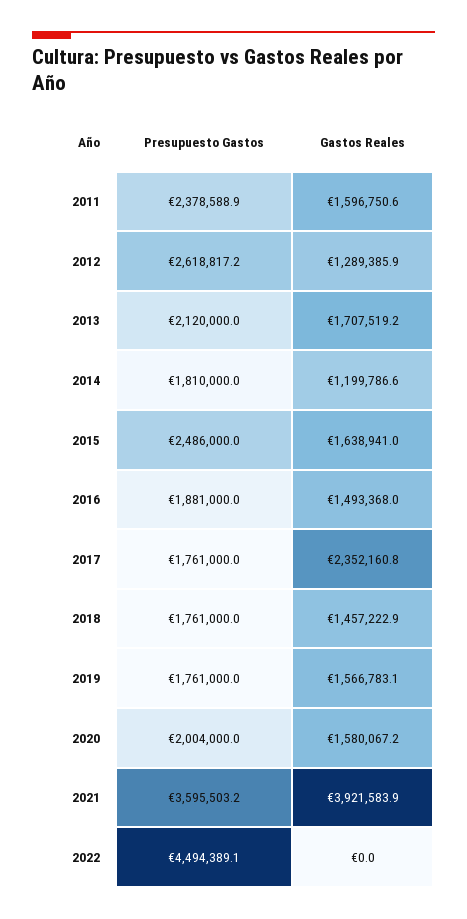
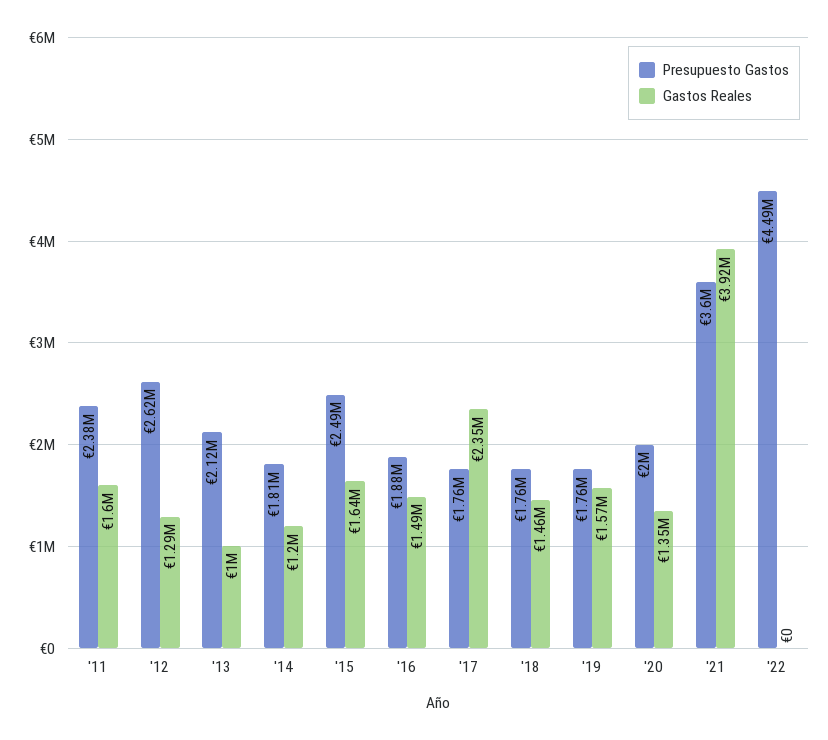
  {
    "Presupuesto Gastos": {
      "2011": 2378588.9,
      "2012": 2618817.2,
      "2013": 2120000,
      "2014": 1810000,
      "2015": 2486000,
      "2016": 1881000,
      "2017": 1761000,
      "2018": 1761000,
      "2019": 1761000,
      "2020": 2004000,
      "2021": 3595503.2,
      "2022": 4494389.1
    },
    "Gastos Reales": {
      "2011": 1596750.6,
      "2012": 1289385.9,
-     "2013": 1707519.2,
+     "2013": 1000000,
      "2014": 1199786.6,
      "2015": 1638941,
      "2016": 1493368,
      "2017": 2352160.8,
      "2018": 1457222.9,
      "2019": 1566783.1,
-     "2020": 1580067.2,
+     "2020": 1350000,
      "2021": 3921583.9,
      "2022": 0
    }
  }

